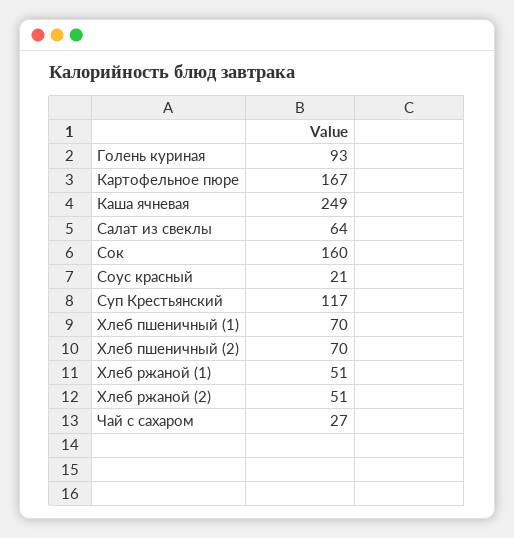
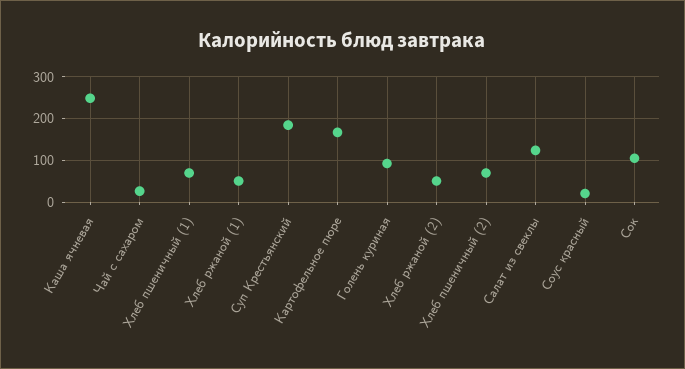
  {
    "Голень куриная": 93,
    "Картофельное пюре": 167,
    "Каша ячневая": 249,
-   "Салат из свеклы": 64,
+   "Салат из свеклы": 120,
-   "Сок": 160,
+   "Сок": 100,
    "Соус красный": 21,
-   "Суп Крестьянский": 117,
+   "Суп Крестьянский": 180,
    "Хлеб пшеничный (1)": 70,
    "Хлеб пшеничный (2)": 70,
    "Хлеб ржаной (1)": 51,
    "Хлеб ржаной (2)": 51,
    "Чай с сахаром": 27
  }

